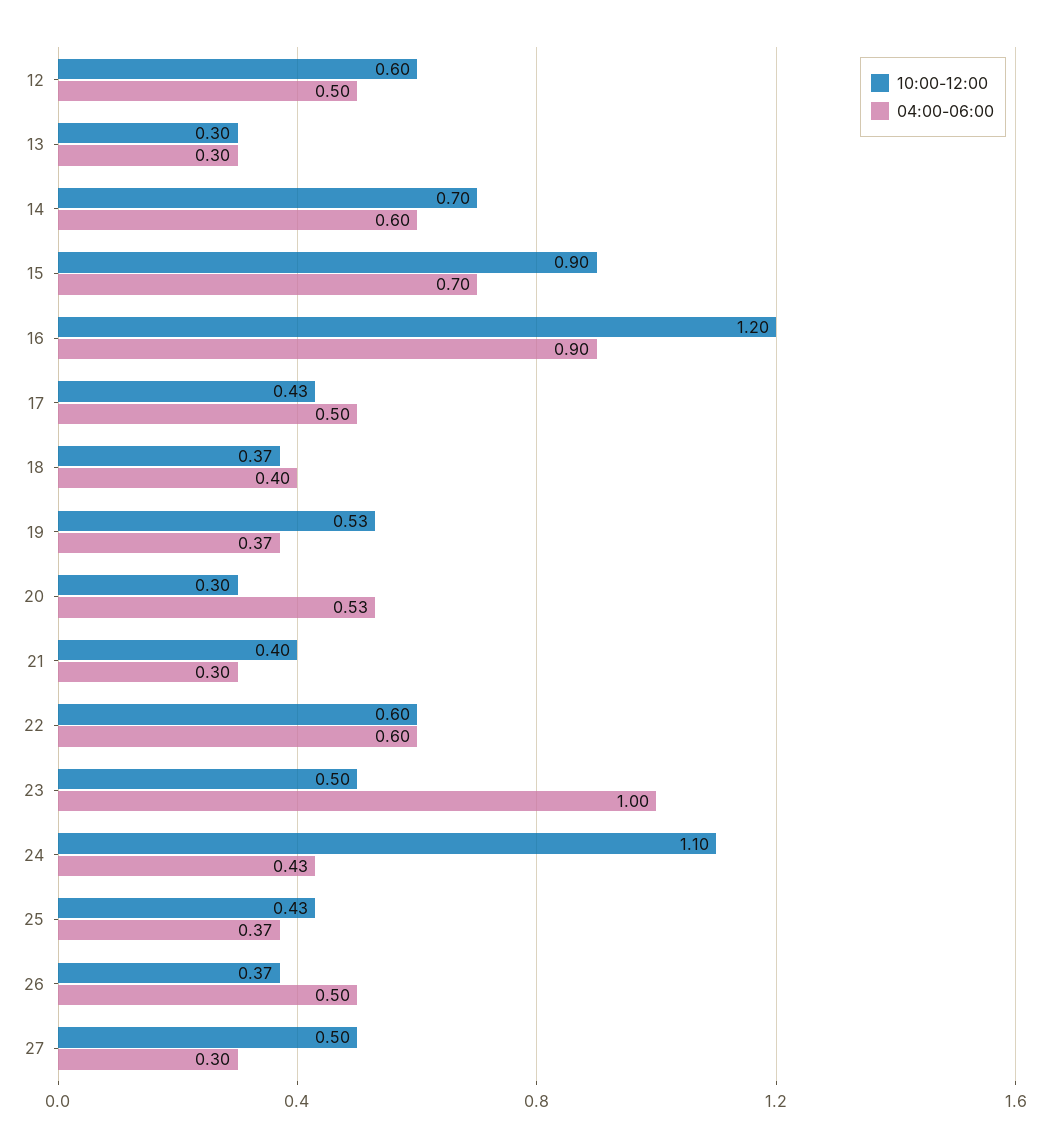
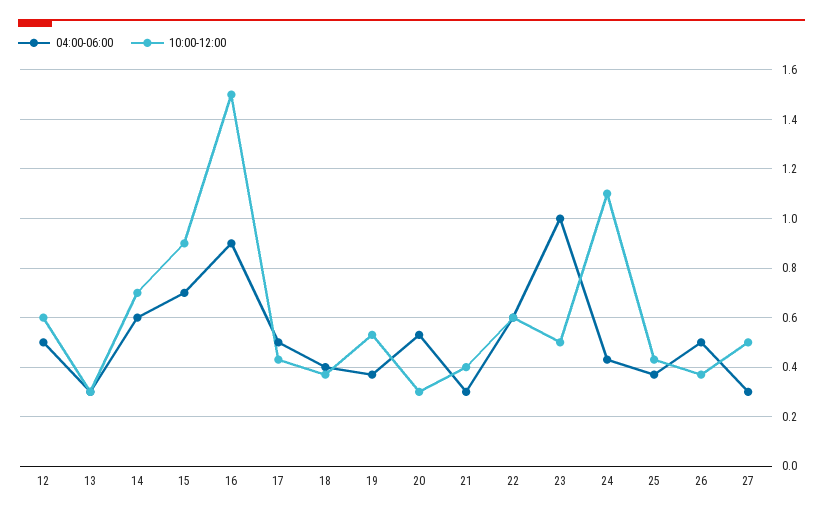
  {
    "10:00-12:00": {
      "12": 0.6,
      "13": 0.3,
      "14": 0.7,
      "15": 0.9,
-     "16": 1.2,
+     "16": 1.5,
      "17": 0.43,
      "18": 0.37,
      "19": 0.53,
      "20": 0.3,
      "21": 0.4,
      "22": 0.6,
      "23": 0.5,
      "24": 1.1,
      "25": 0.43,
      "26": 0.37,
      "27": 0.5
    },
    "04:00-06:00": {
      "12": 0.5,
      "13": 0.3,
      "14": 0.6,
      "15": 0.7,
      "16": 0.9,
      "17": 0.5,
      "18": 0.4,
      "19": 0.37,
      "20": 0.53,
      "21": 0.3,
      "22": 0.6,
      "23": 1,
      "24": 0.43,
      "25": 0.37,
      "26": 0.5,
      "27": 0.3
    }
  }

